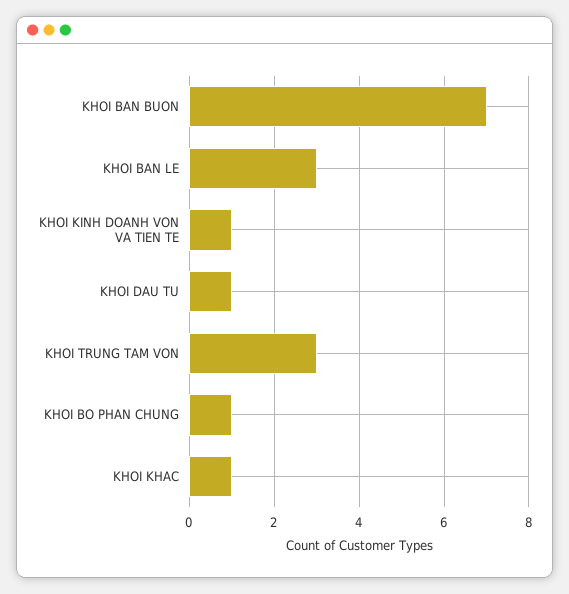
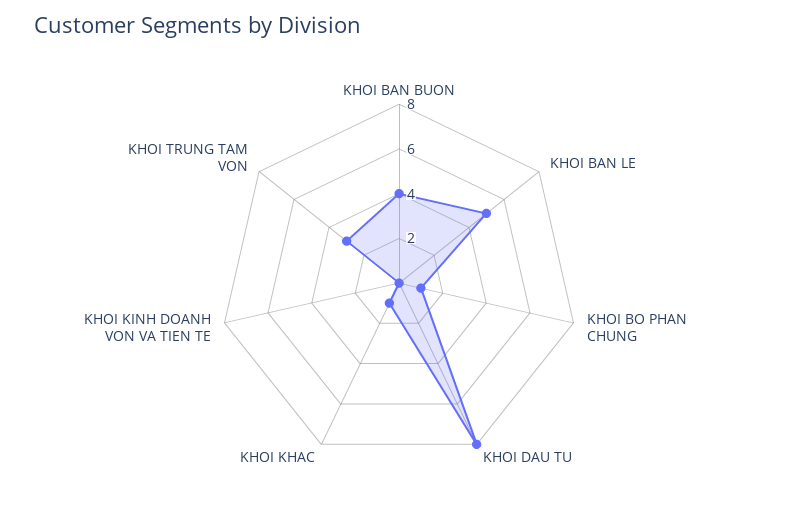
  {
-   "KHOI BAN BUON": 7,
+   "KHOI BAN BUON": 4,
-   "KHOI BAN LE": 3,
+   "KHOI BAN LE": 5,
-   "KHOI KINH DOANH VON VA TIEN TE": 1,
+   "KHOI KINH DOANH VON VA TIEN TE": 0,
-   "KHOI DAU TU": 1,
+   "KHOI DAU TU": 8,
    "KHOI TRUNG TAM VON": 3,
    "KHOI BO PHAN CHUNG": 1,
    "KHOI KHAC": 1
  }

